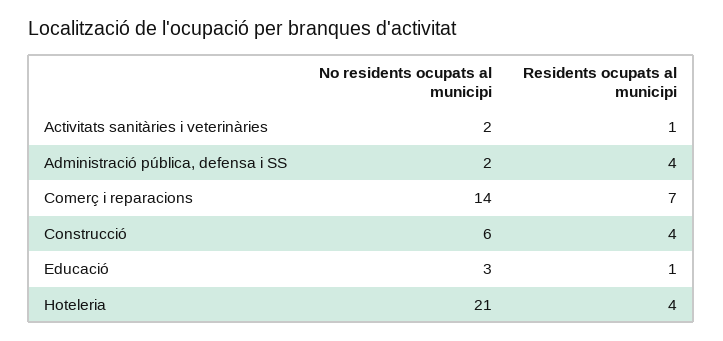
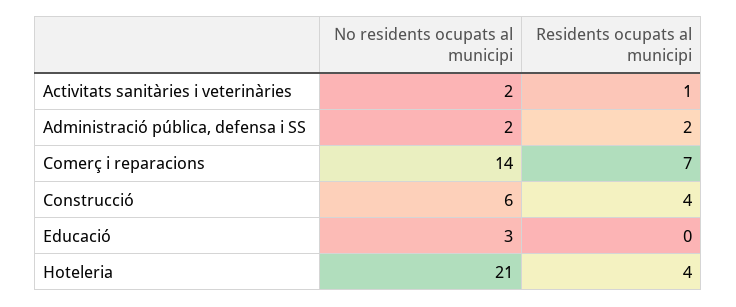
  {
    "No residents ocupats al municipi": {
      "Activitats sanitàries i veterinàries": 2,
      "Administració pública, defensa i SS": 2,
      "Comerç i reparacions": 14,
      "Construcció": 6,
      "Educació": 3,
      "Hoteleria": 21
    },
    "Residents ocupats al municipi": {
      "Activitats sanitàries i veterinàries": 1,
-     "Administració pública, defensa i SS": 4,
+     "Administració pública, defensa i SS": 2,
      "Comerç i reparacions": 7,
      "Construcció": 4,
-     "Educació": 1,
+     "Educació": 0,
      "Hoteleria": 4
    }
  }

